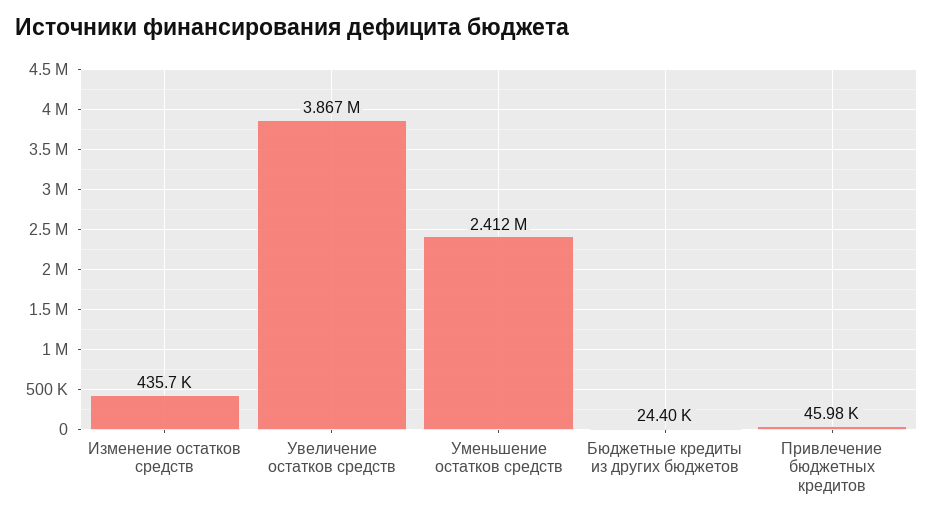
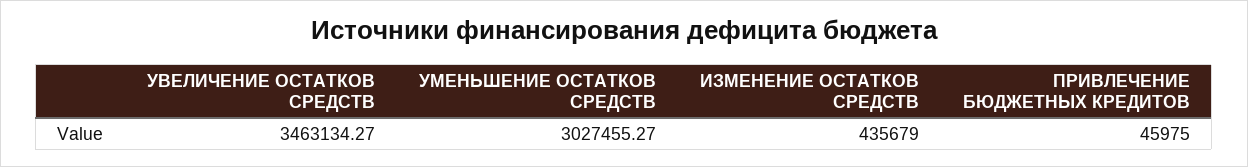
  {
    "Изменение остатков средств": 435679,
-   "Увеличение остатков средств": 3867000,
+   "Увеличение остатков средств": 3463134.27,
-   "Уменьшение остатков средств": 2412000,
+   "Уменьшение остатков средств": 3027455.27,
-   "Бюджетные кредиты из других бюджетов": 24400,
    "Привлечение бюджетных кредитов": 45975
  }

